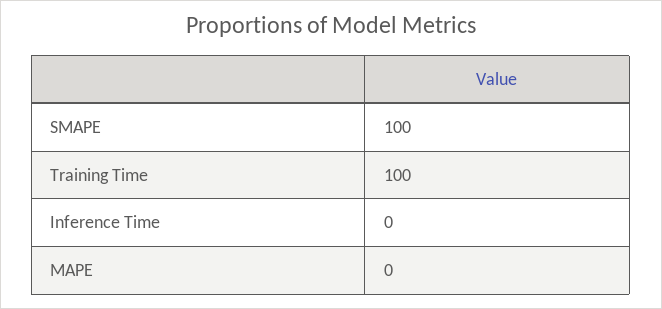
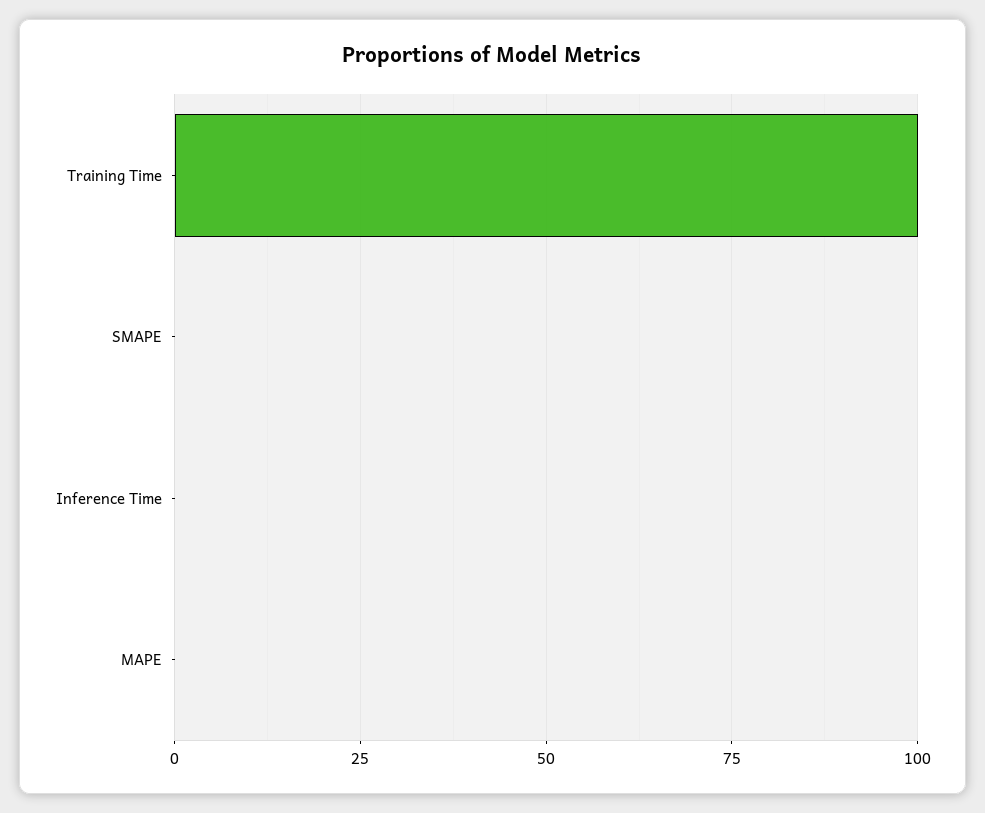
  {
-   "SMAPE": 100,
+   "SMAPE": 0,
    "Training Time": 100,
    "Inference Time": 0,
    "MAPE": 0
  }

